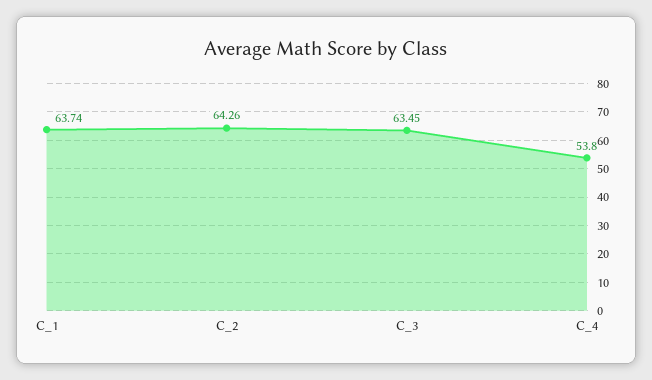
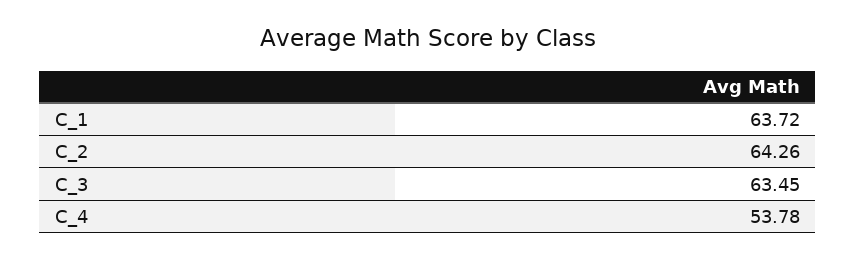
  {
-   "C_1": 63.74,
+   "C_1": 63.72,
    "C_2": 64.26,
    "C_3": 63.45,
-   "C_4": 53.8
+   "C_4": 53.78
  }

